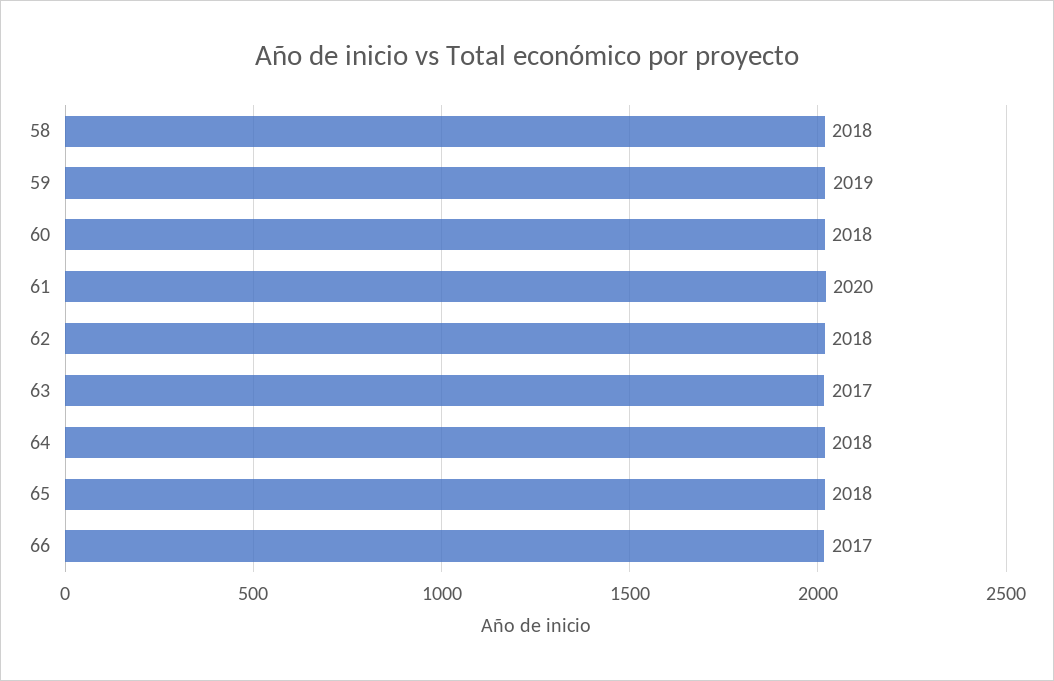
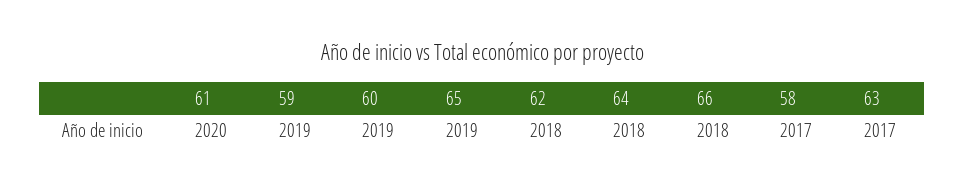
  {
-   "58": 2018,
+   "58": 2017,
    "59": 2019,
-   "60": 2018,
+   "60": 2019,
    "61": 2020,
    "62": 2018,
    "63": 2017,
    "64": 2018,
-   "65": 2018,
+   "65": 2019,
-   "66": 2017
+   "66": 2018
  }

